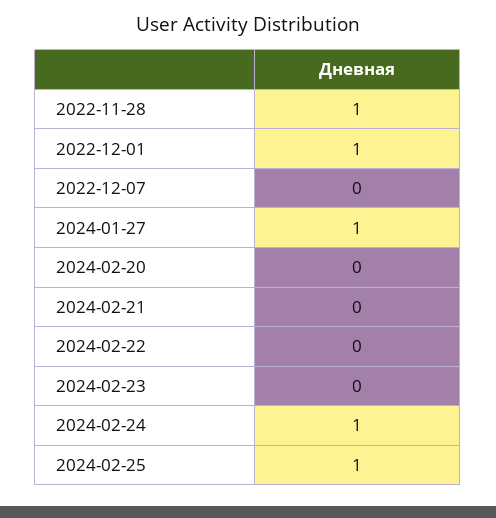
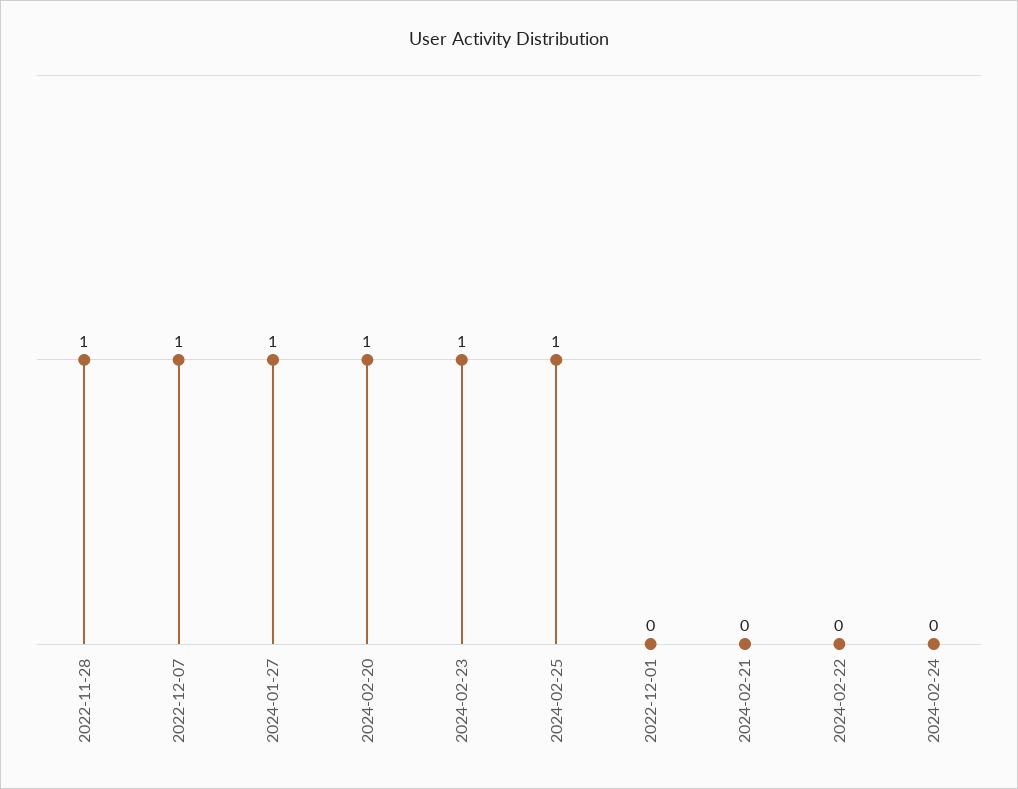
  {
    "2022-11-28": 1,
-   "2022-12-01": 1,
+   "2022-12-01": 0,
-   "2022-12-07": 0,
+   "2022-12-07": 1,
    "2024-01-27": 1,
-   "2024-02-20": 0,
+   "2024-02-20": 1,
    "2024-02-21": 0,
    "2024-02-22": 0,
-   "2024-02-23": 0,
+   "2024-02-23": 1,
-   "2024-02-24": 1,
+   "2024-02-24": 0,
    "2024-02-25": 1
  }

